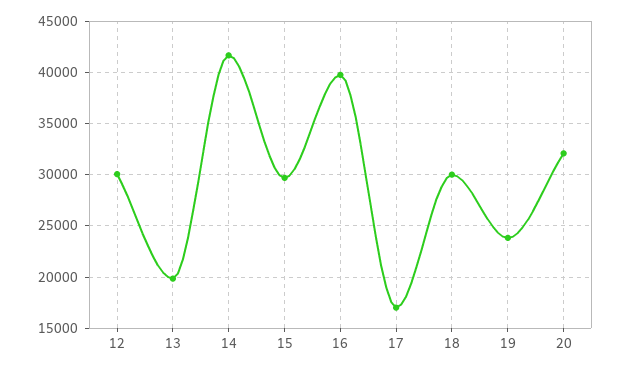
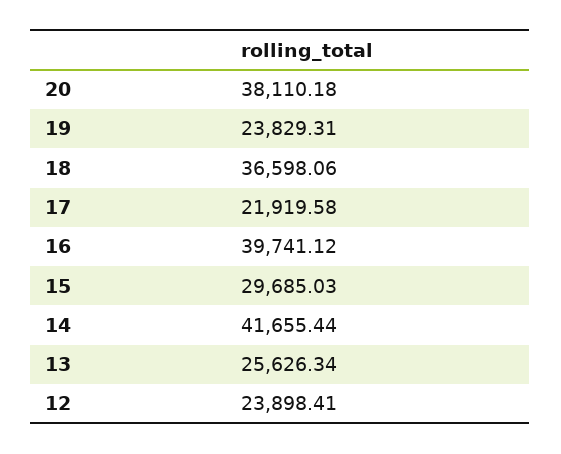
  {
-   "12": 30000,
+   "12": 23898.41,
-   "13": 20000,
+   "13": 25626.34,
    "14": 41655.44,
    "15": 29685.03,
    "16": 39741.12,
-   "17": 17000,
+   "17": 21919.58,
-   "18": 30000,
+   "18": 36598.06,
    "19": 23829.31,
-   "20": 32000
+   "20": 38110.18
  }

